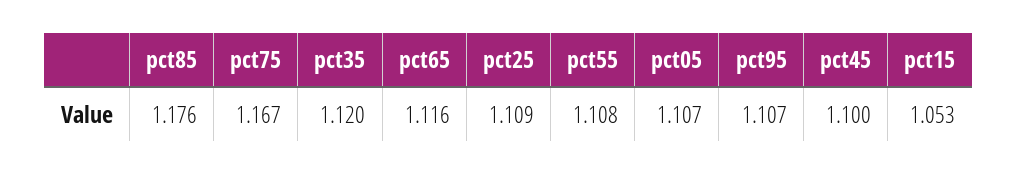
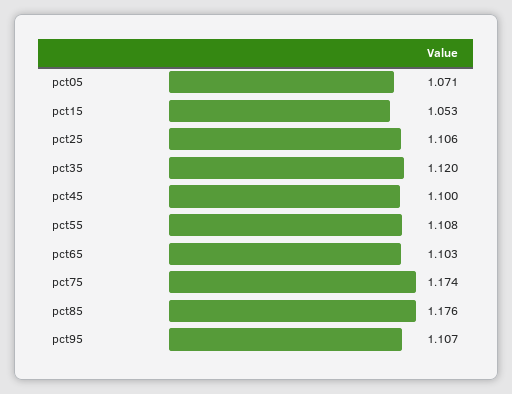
  {
    "pct85": 1.176,
-   "pct75": 1.167,
+   "pct75": 1.174,
    "pct35": 1.12,
-   "pct65": 1.116,
+   "pct65": 1.103,
-   "pct25": 1.109,
+   "pct25": 1.106,
    "pct55": 1.108,
-   "pct05": 1.107,
+   "pct05": 1.071,
    "pct95": 1.107,
    "pct45": 1.1,
    "pct15": 1.053
  }

